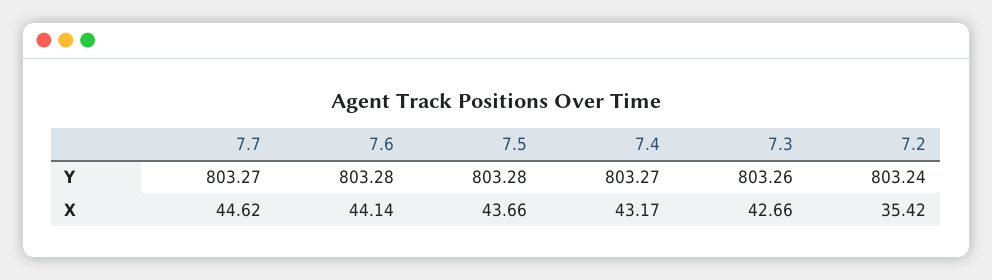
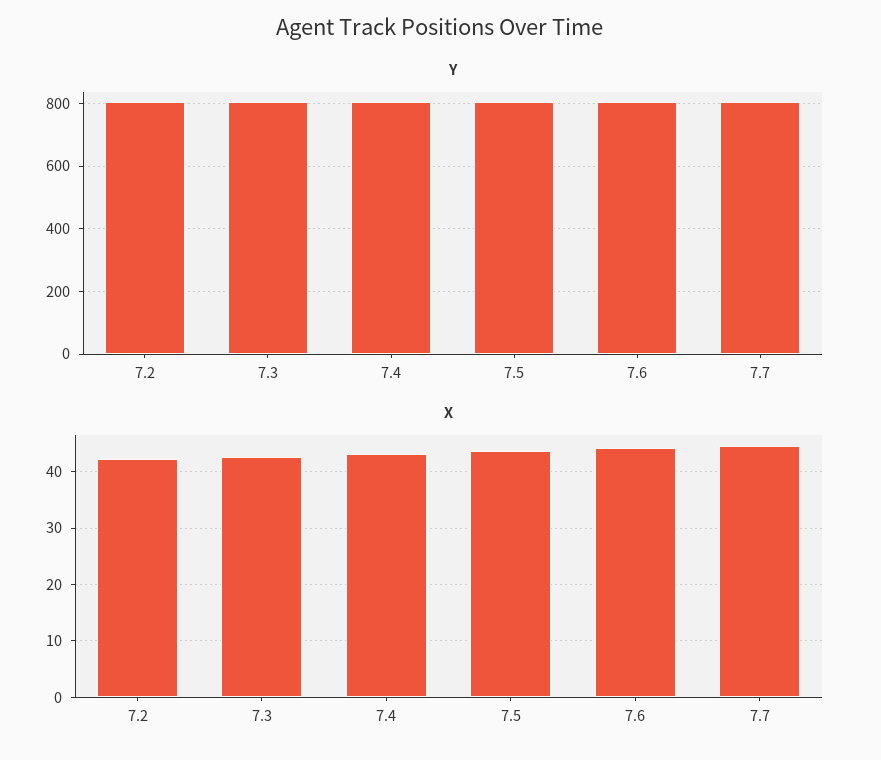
  {
    "Y": {
      "7.7": 803.27,
      "7.6": 803.28,
      "7.5": 803.28,
      "7.4": 803.27,
      "7.3": 803.26,
      "7.2": 803.24
    },
    "X": {
      "7.7": 44.62,
      "7.6": 44.14,
      "7.5": 43.66,
      "7.4": 43.17,
      "7.3": 42.66,
-     "7.2": 35.42
+     "7.2": 42
    }
  }

